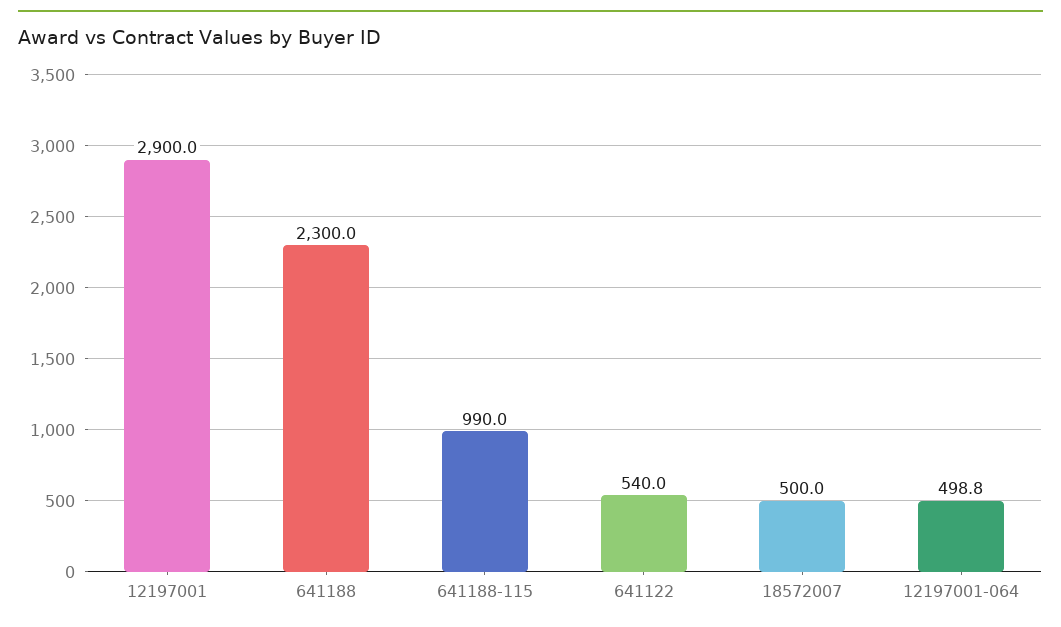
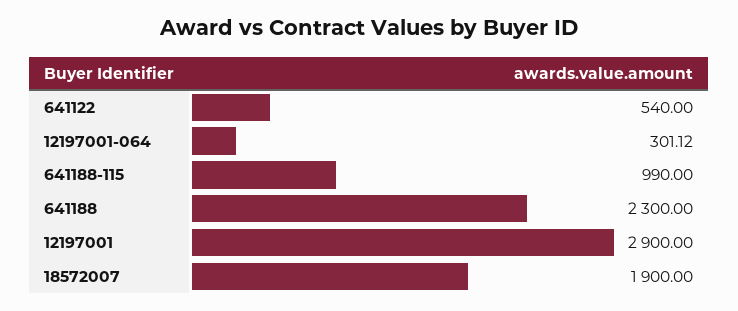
  {
    "12197001": 2900,
    "641188": 2300,
    "641188-115": 990,
    "641122": 540,
-   "18572007": 500,
+   "18572007": 1900,
-   "12197001-064": 498.8
+   "12197001-064": 301.12
  }

